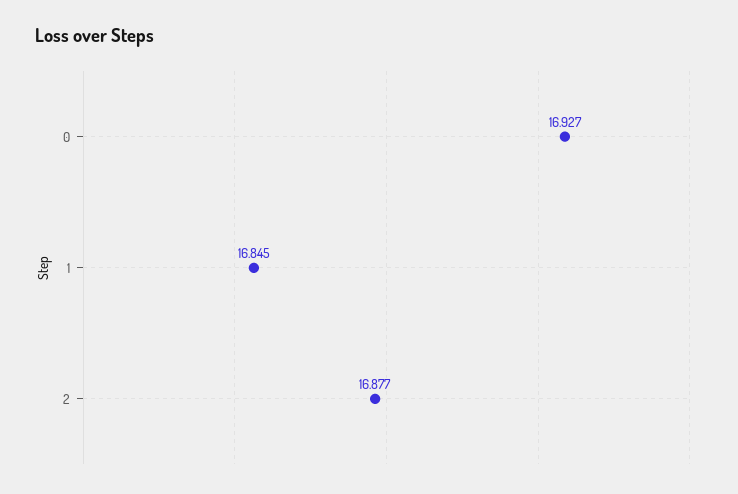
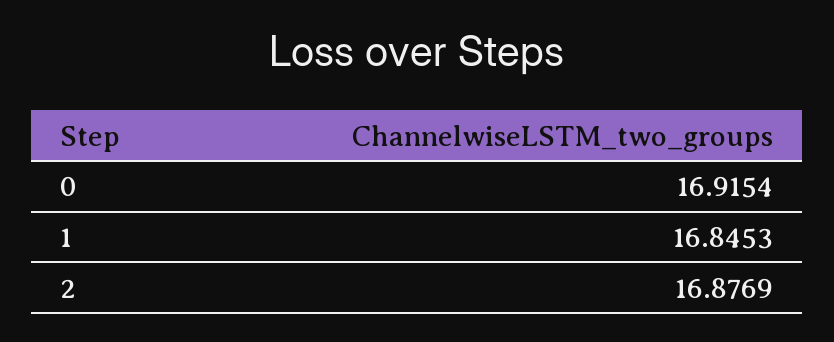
  {
-   "0": 16.927,
+   "0": 16.9154,
    "1": 16.8453,
    "2": 16.8769
  }

